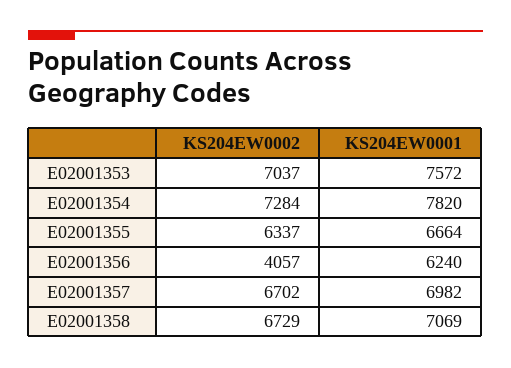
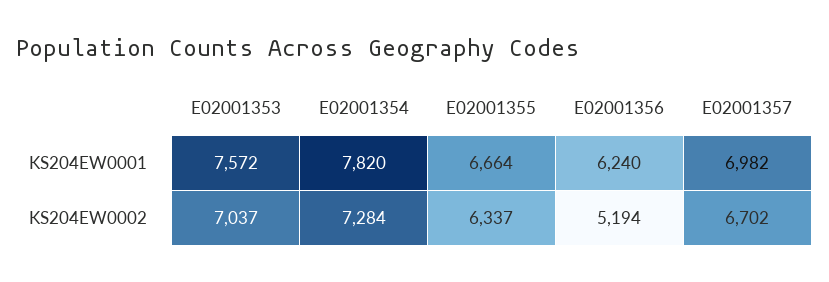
  {
    "KS204EW0002": {
      "E02001353": 7037,
      "E02001354": 7284,
      "E02001355": 6337,
-     "E02001356": 4057,
+     "E02001356": 5194,
-     "E02001357": 6702,
+     "E02001357": 6702
-     "E02001358": 6729
    },
    "KS204EW0001": {
      "E02001353": 7572,
      "E02001354": 7820,
      "E02001355": 6664,
      "E02001356": 6240,
-     "E02001357": 6982,
+     "E02001357": 6982
-     "E02001358": 7069
    }
  }

